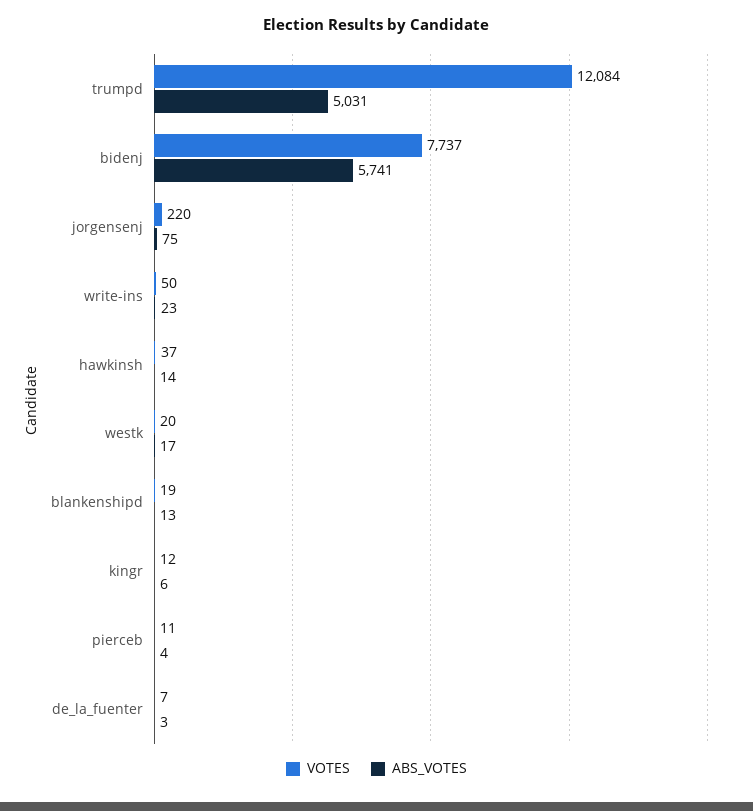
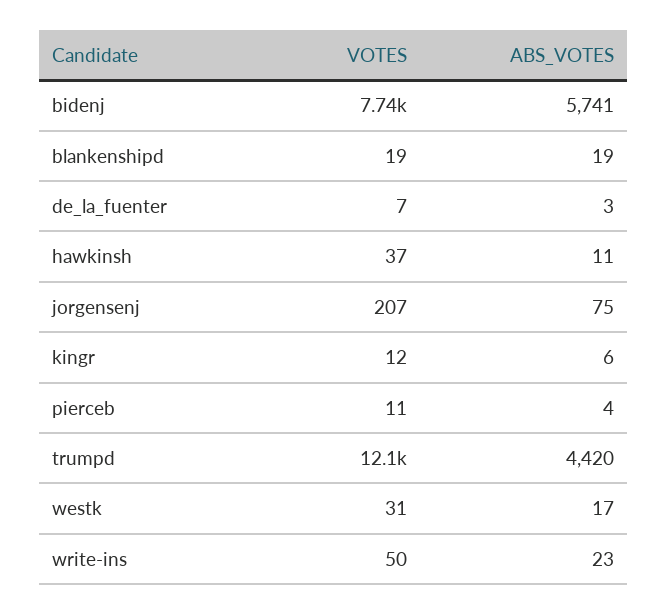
  {
    "VOTES": {
      "trumpd": 12084,
      "bidenj": 7737,
-     "jorgensenj": 220,
+     "jorgensenj": 207,
      "write-ins": 50,
      "hawkinsh": 37,
-     "westk": 20,
+     "westk": 31,
      "blankenshipd": 19,
      "kingr": 12,
      "pierceb": 11,
      "de_la_fuenter": 7
    },
    "ABS_VOTES": {
-     "trumpd": 5031,
+     "trumpd": 4420,
      "bidenj": 5741,
      "jorgensenj": 75,
      "write-ins": 23,
-     "hawkinsh": 14,
+     "hawkinsh": 11,
      "westk": 17,
-     "blankenshipd": 13,
+     "blankenshipd": 19,
      "kingr": 6,
      "pierceb": 4,
      "de_la_fuenter": 3
    }
  }

